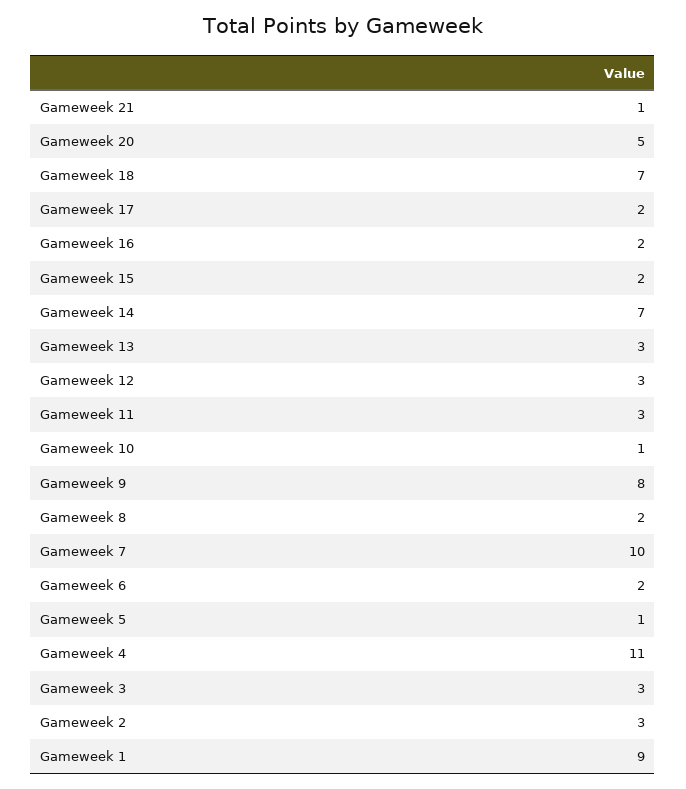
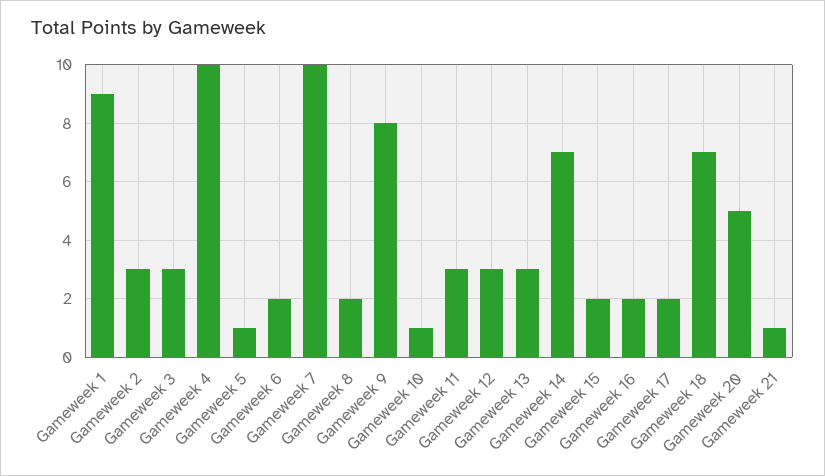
  {
    "Gameweek 21": 1,
    "Gameweek 20": 5,
    "Gameweek 18": 7,
    "Gameweek 17": 2,
    "Gameweek 16": 2,
    "Gameweek 15": 2,
    "Gameweek 14": 7,
    "Gameweek 13": 3,
    "Gameweek 12": 3,
    "Gameweek 11": 3,
    "Gameweek 10": 1,
    "Gameweek 9": 8,
    "Gameweek 8": 2,
    "Gameweek 7": 10,
    "Gameweek 6": 2,
    "Gameweek 5": 1,
-   "Gameweek 4": 11,
+   "Gameweek 4": 10,
    "Gameweek 3": 3,
    "Gameweek 2": 3,
    "Gameweek 1": 9
  }

